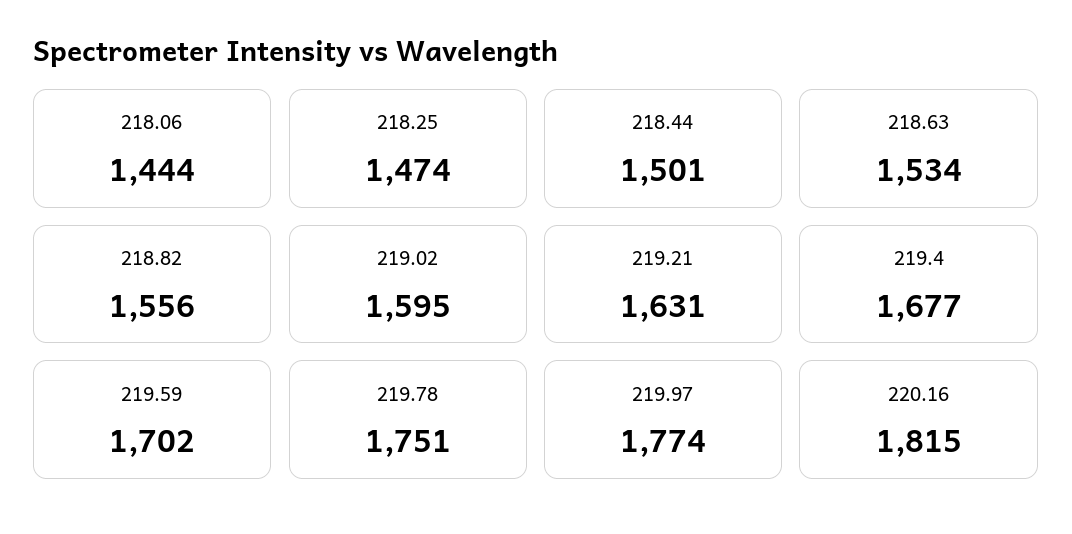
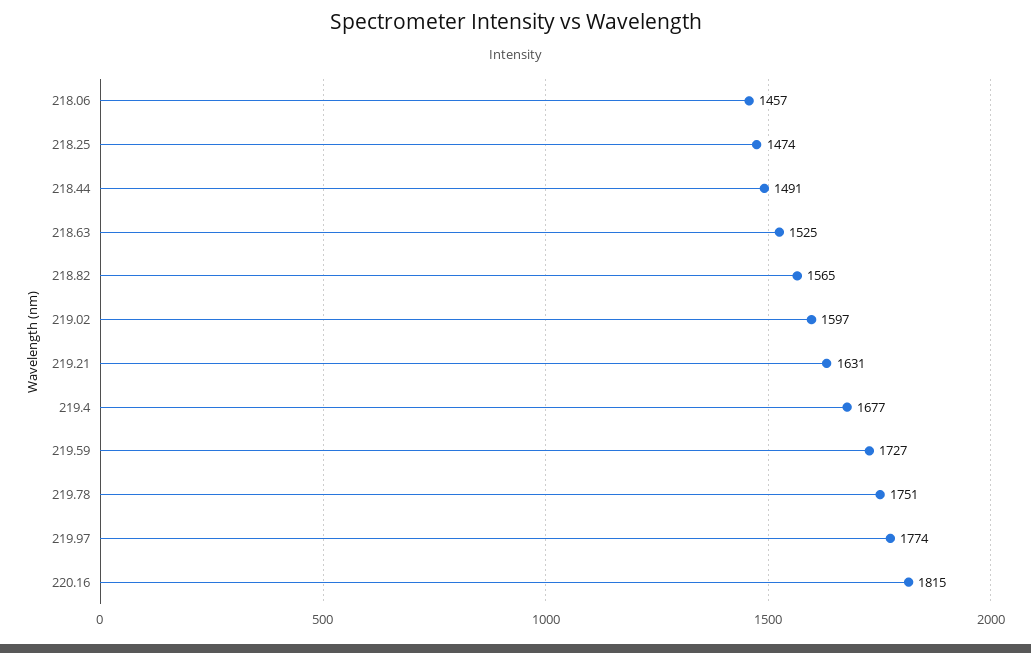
  {
-   "218.06": 1444,
+   "218.06": 1457,
    "218.25": 1474,
-   "218.44": 1501,
+   "218.44": 1491,
-   "218.63": 1534,
+   "218.63": 1525,
-   "218.82": 1556,
+   "218.82": 1565,
-   "219.02": 1595,
+   "219.02": 1597,
    "219.21": 1631,
    "219.4": 1677,
-   "219.59": 1702,
+   "219.59": 1727,
    "219.78": 1751,
    "219.97": 1774,
    "220.16": 1815
  }

